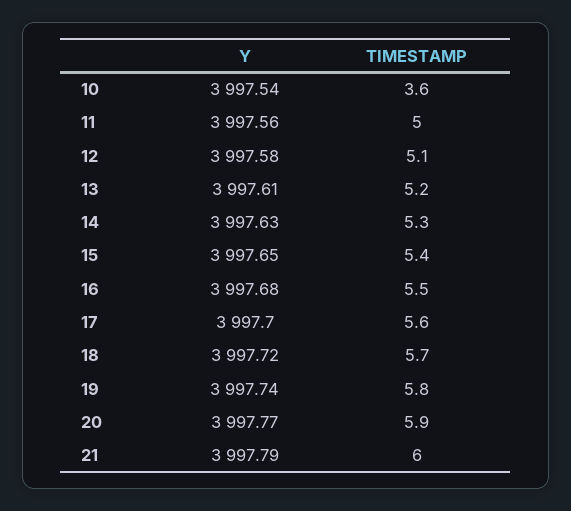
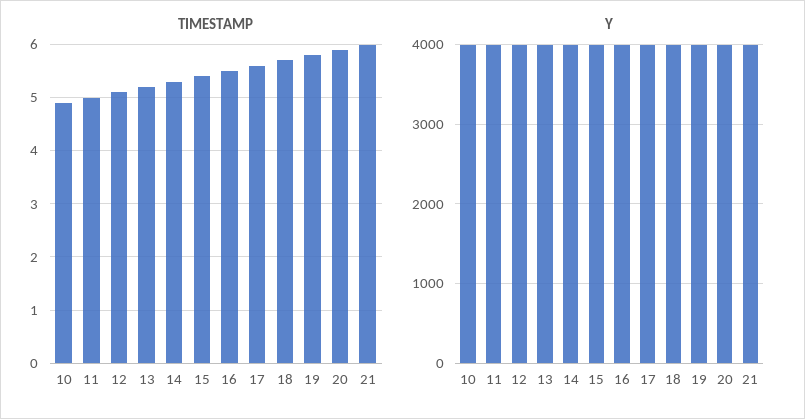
  {
    "Y": {
      "10": 3997.54,
      "11": 3997.56,
      "12": 3997.58,
      "13": 3997.61,
      "14": 3997.63,
      "15": 3997.65,
      "16": 3997.68,
      "17": 3997.7,
      "18": 3997.72,
      "19": 3997.74,
      "20": 3997.77,
      "21": 3997.79
    },
    "TIMESTAMP": {
-     "10": 3.6,
+     "10": 5,
      "11": 5,
      "12": 5.1,
      "13": 5.2,
      "14": 5.3,
      "15": 5.4,
      "16": 5.5,
      "17": 5.6,
      "18": 5.7,
      "19": 5.8,
      "20": 5.9,
      "21": 6
    }
  }

